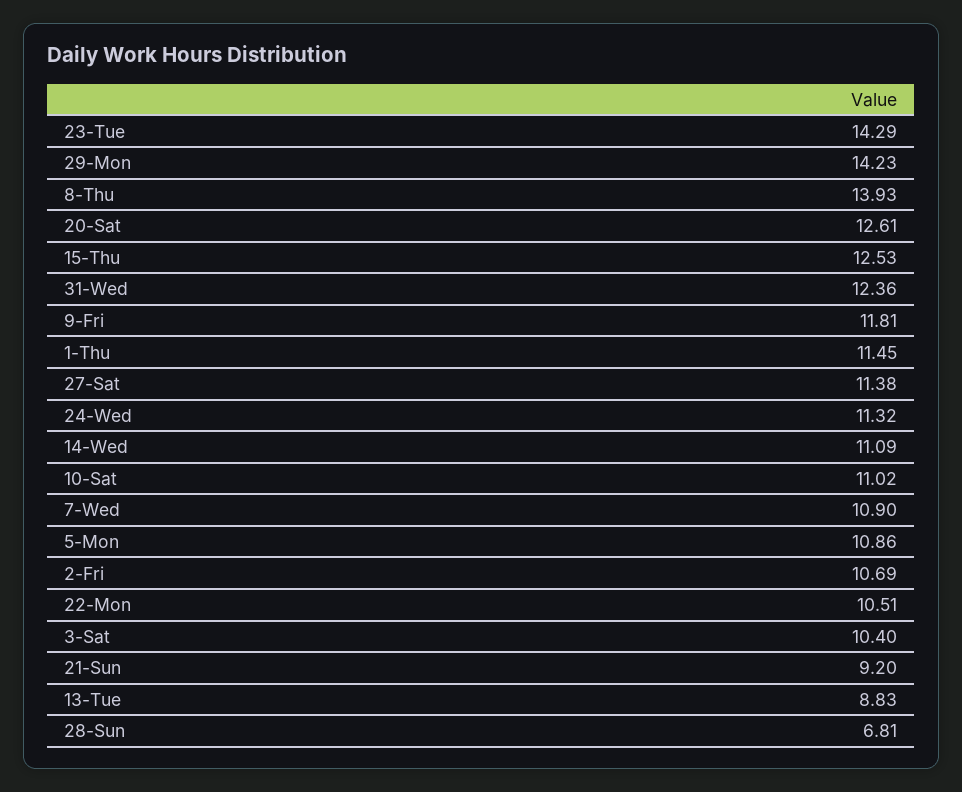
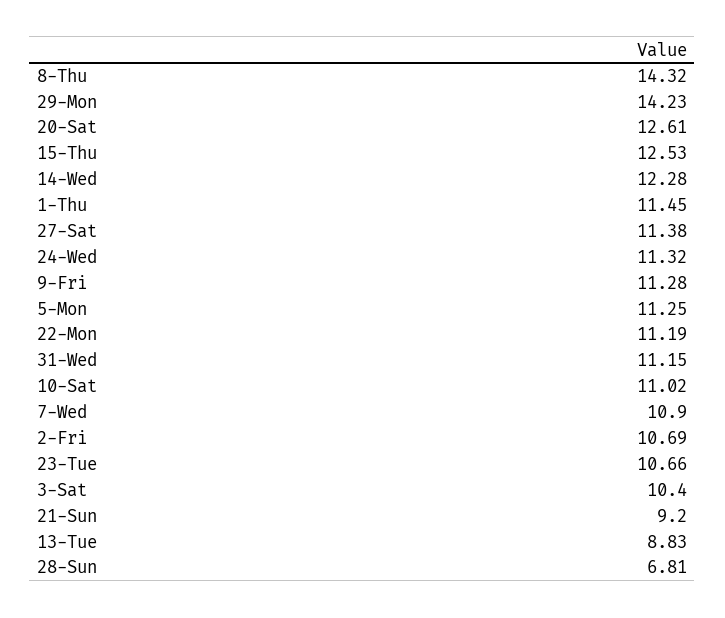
  {
-   "23-Tue": 14.29,
+   "23-Tue": 10.66,
    "29-Mon": 14.23,
-   "8-Thu": 13.93,
+   "8-Thu": 14.32,
    "20-Sat": 12.61,
    "15-Thu": 12.53,
-   "31-Wed": 12.36,
+   "31-Wed": 11.15,
-   "9-Fri": 11.81,
+   "9-Fri": 11.28,
    "1-Thu": 11.45,
    "27-Sat": 11.38,
    "24-Wed": 11.32,
-   "14-Wed": 11.09,
+   "14-Wed": 12.28,
    "10-Sat": 11.02,
    "7-Wed": 10.9,
-   "5-Mon": 10.86,
+   "5-Mon": 11.25,
    "2-Fri": 10.69,
-   "22-Mon": 10.51,
+   "22-Mon": 11.19,
    "3-Sat": 10.4,
    "21-Sun": 9.2,
    "13-Tue": 8.83,
    "28-Sun": 6.81
  }

